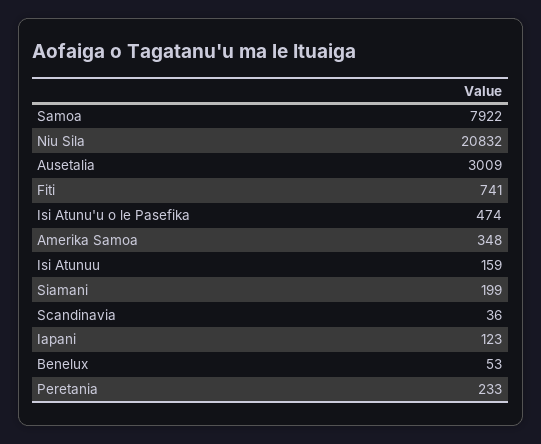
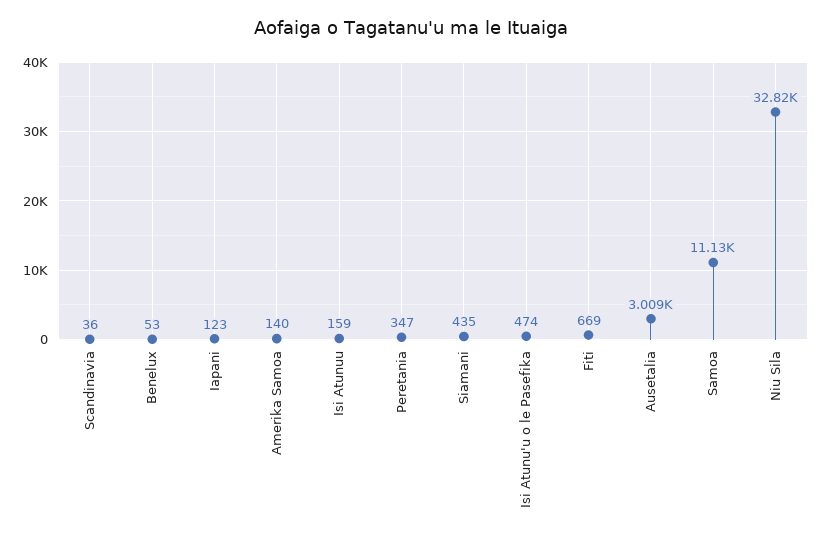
  {
-   "Samoa": 7922,
+   "Samoa": 11130,
-   "Niu Sila": 20832,
+   "Niu Sila": 32820,
    "Ausetalia": 3009,
-   "Fiti": 741,
+   "Fiti": 669,
    "Isi Atunu'u o le Pasefika": 474,
-   "Amerika Samoa": 348,
+   "Amerika Samoa": 140,
    "Isi Atunuu": 159,
-   "Siamani": 199,
+   "Siamani": 435,
    "Scandinavia": 36,
    "Iapani": 123,
    "Benelux": 53,
-   "Peretania": 233
+   "Peretania": 347
  }

